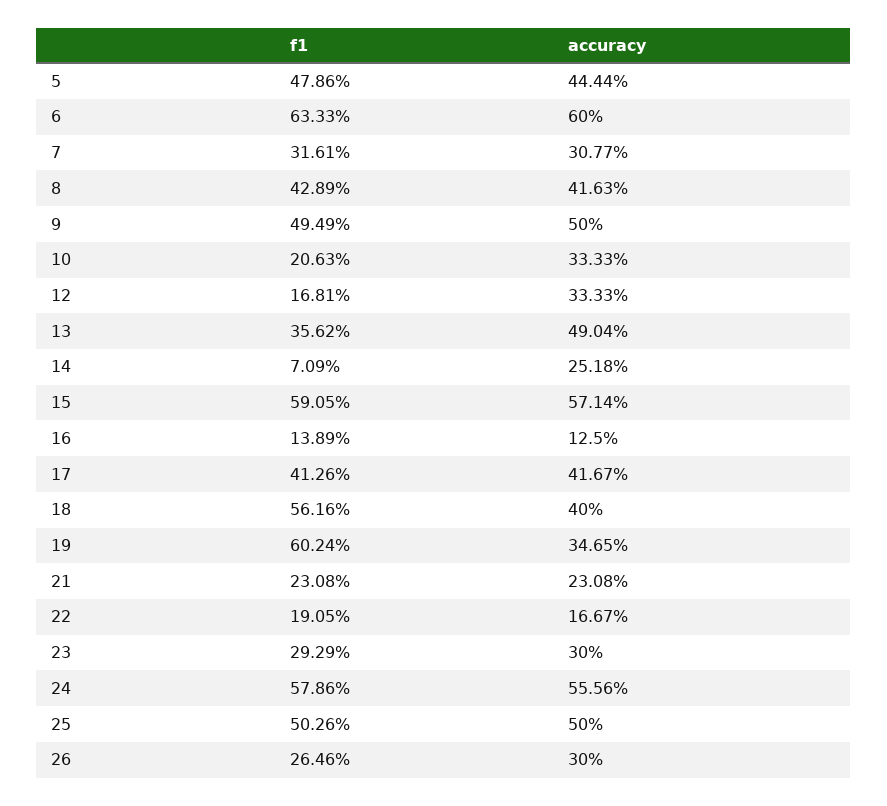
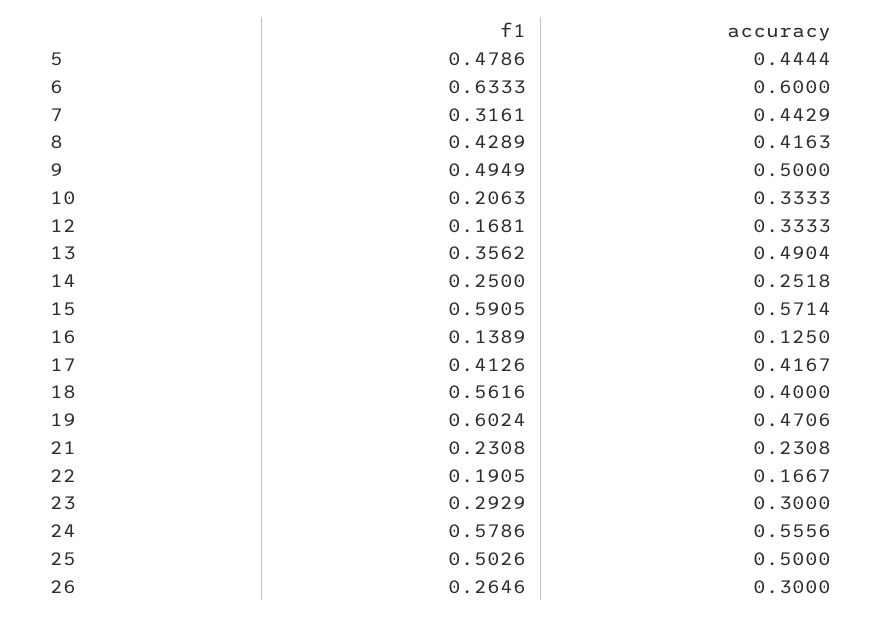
  {
    "f1": {
      "5": 0.4786,
      "6": 0.6333,
      "7": 0.3161,
      "8": 0.4289,
      "9": 0.4949,
      "10": 0.2063,
      "12": 0.1681,
      "13": 0.3562,
-     "14": 0.0709,
+     "14": 0.25,
      "15": 0.5905,
      "16": 0.1389,
      "17": 0.4126,
      "18": 0.5616,
      "19": 0.6024,
      "21": 0.2308,
      "22": 0.1905,
      "23": 0.2929,
      "24": 0.5786,
      "25": 0.5026,
      "26": 0.2646
    },
    "accuracy": {
      "5": 0.4444,
      "6": 0.6,
-     "7": 0.3077,
+     "7": 0.4429,
      "8": 0.4163,
      "9": 0.5,
      "10": 0.3333,
      "12": 0.3333,
      "13": 0.4904,
      "14": 0.2518,
      "15": 0.5714,
      "16": 0.125,
      "17": 0.4167,
      "18": 0.4,
-     "19": 0.3465,
+     "19": 0.4706,
      "21": 0.2308,
      "22": 0.1667,
      "23": 0.3,
      "24": 0.5556,
      "25": 0.5,
      "26": 0.3
    }
  }

